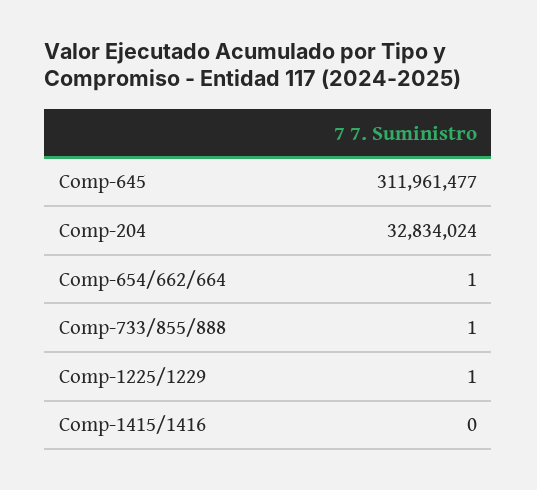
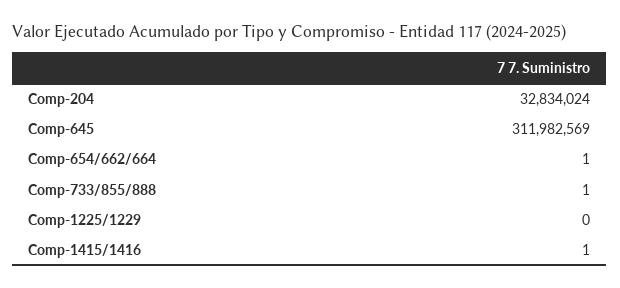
  {
-   "Comp-645": 311961477,
+   "Comp-645": 311982569,
    "Comp-204": 32834024,
    "Comp-654/662/664": 1,
    "Comp-733/855/888": 1,
-   "Comp-1225/1229": 1,
+   "Comp-1225/1229": 0,
-   "Comp-1415/1416": 0
+   "Comp-1415/1416": 1
  }

